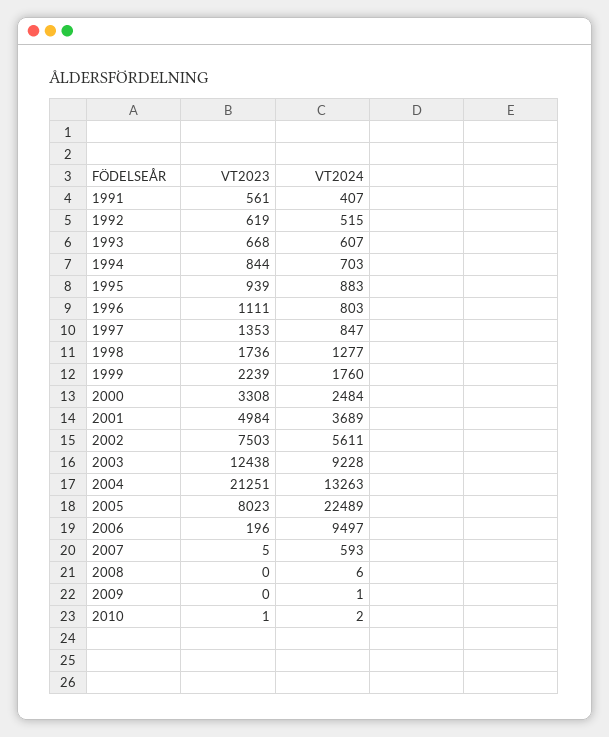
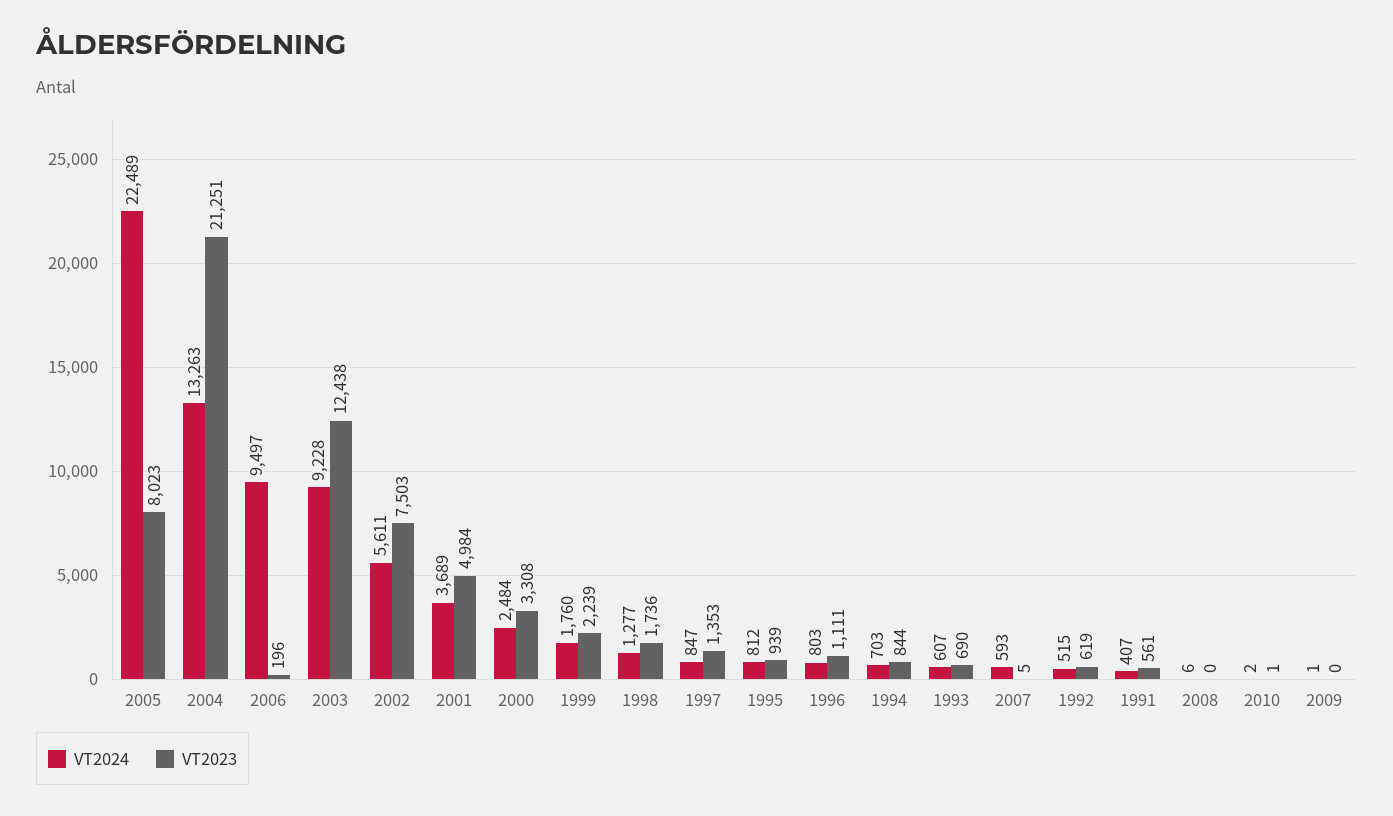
  {
    "VT2023": {
      "1991": 561,
      "1992": 619,
-     "1993": 668,
+     "1993": 690,
      "1994": 844,
      "1995": 939,
      "1996": 1111,
      "1997": 1353,
      "1998": 1736,
      "1999": 2239,
      "2000": 3308,
      "2001": 4984,
      "2002": 7503,
      "2003": 12438,
      "2004": 21251,
      "2005": 8023,
      "2006": 196,
      "2007": 5,
      "2008": 0,
      "2009": 0,
      "2010": 1
    },
    "VT2024": {
      "1991": 407,
      "1992": 515,
      "1993": 607,
      "1994": 703,
-     "1995": 883,
+     "1995": 812,
      "1996": 803,
      "1997": 847,
      "1998": 1277,
      "1999": 1760,
      "2000": 2484,
      "2001": 3689,
      "2002": 5611,
      "2003": 9228,
      "2004": 13263,
      "2005": 22489,
      "2006": 9497,
      "2007": 593,
      "2008": 6,
      "2009": 1,
      "2010": 2
    }
  }

